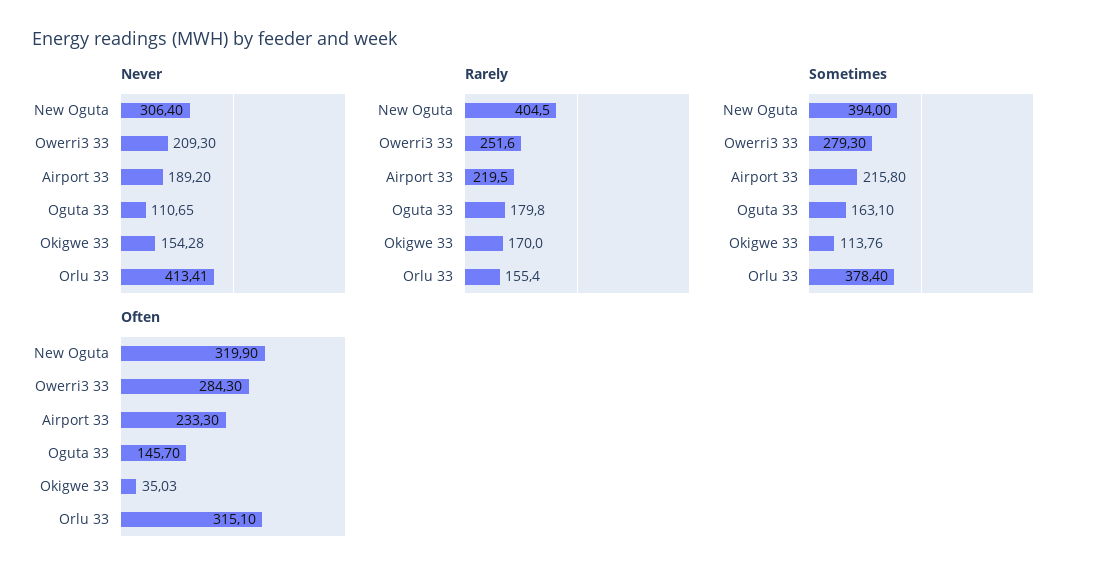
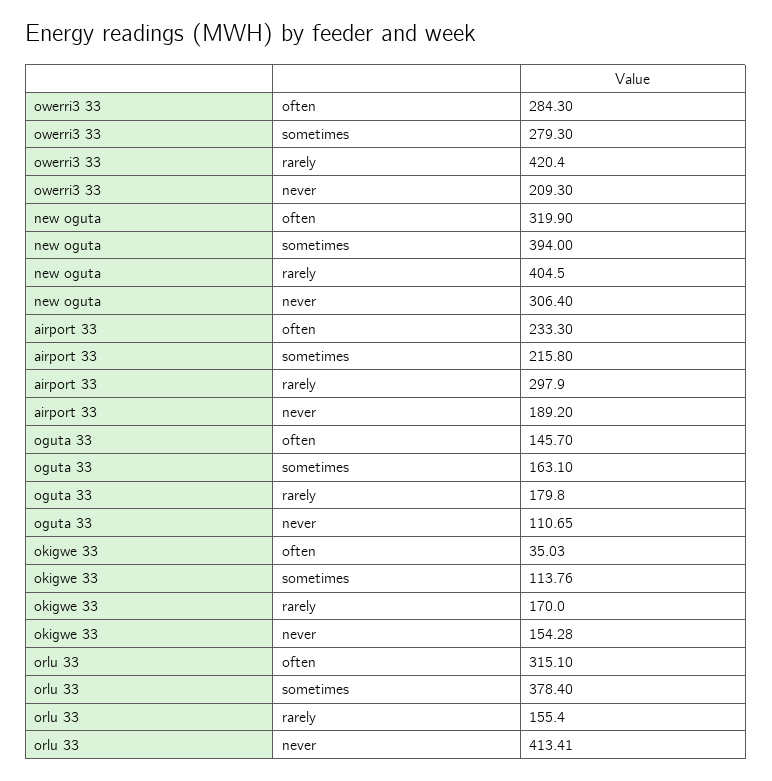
  {
    "Never": {
      "New Oguta": 306.4,
      "Owerri3 33": 209.3,
      "Airport 33": 189.2,
      "Oguta 33": 110.65,
      "Okigwe 33": 154.28,
      "Orlu 33": 413.41
    },
    "Rarely": {
      "New Oguta": 404.5,
-     "Owerri3 33": 251.6,
+     "Owerri3 33": 420.4,
-     "Airport 33": 219.5,
+     "Airport 33": 297.9,
      "Oguta 33": 179.8,
      "Okigwe 33": 170,
      "Orlu 33": 155.4
    },
    "Sometimes": {
      "New Oguta": 394,
      "Owerri3 33": 279.3,
      "Airport 33": 215.8,
      "Oguta 33": 163.1,
      "Okigwe 33": 113.76,
      "Orlu 33": 378.4
    },
    "Often": {
      "New Oguta": 319.9,
      "Owerri3 33": 284.3,
      "Airport 33": 233.3,
      "Oguta 33": 145.7,
      "Okigwe 33": 35.03,
      "Orlu 33": 315.1
    }
  }

